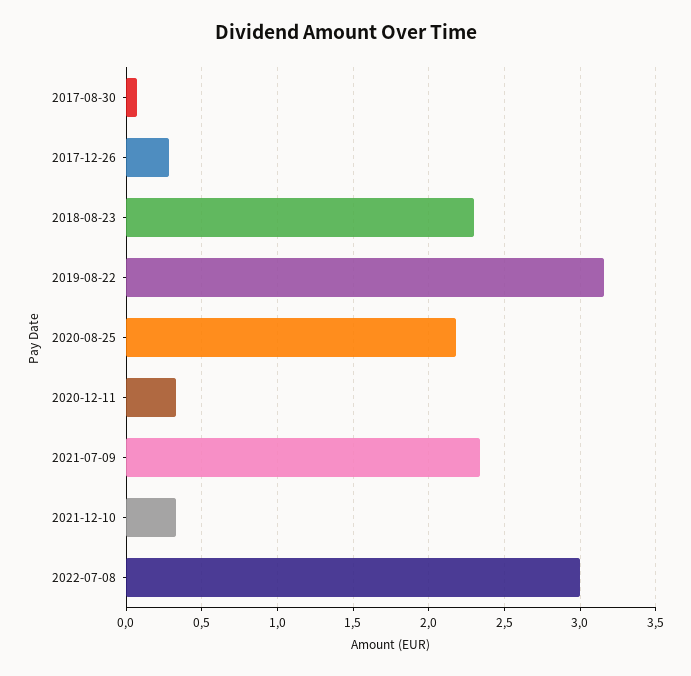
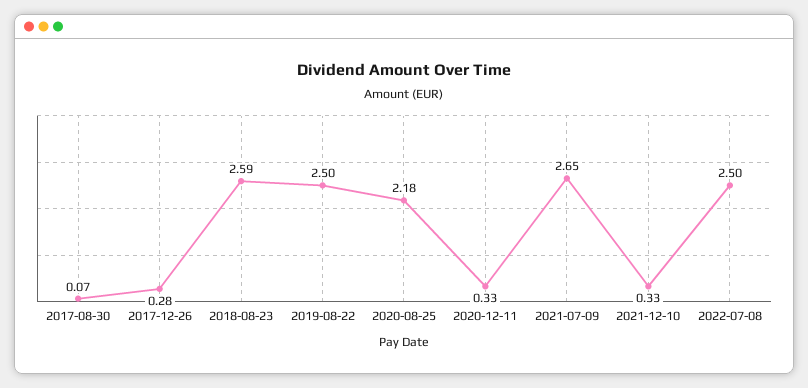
  {
    "2017-08-30": 0.07,
    "2017-12-26": 0.28,
-   "2018-08-23": 2.3,
+   "2018-08-23": 2.59,
-   "2019-08-22": 3.15,
+   "2019-08-22": 2.5,
    "2020-08-25": 2.18,
    "2020-12-11": 0.33,
-   "2021-07-09": 2.35,
+   "2021-07-09": 2.65,
    "2021-12-10": 0.33,
-   "2022-07-08": 3
+   "2022-07-08": 2.5
  }

